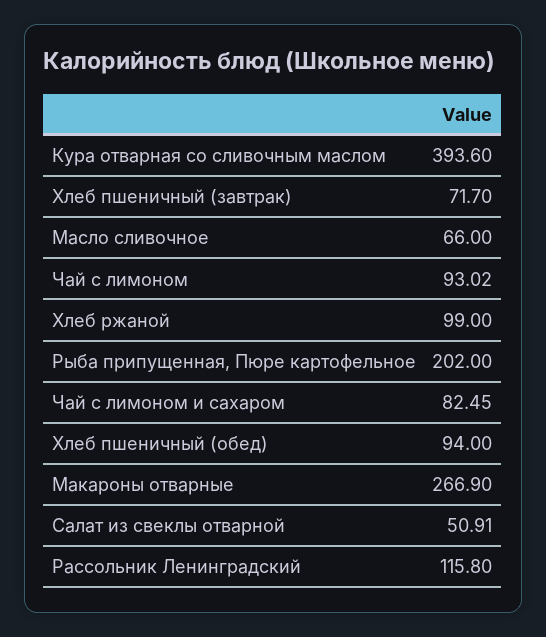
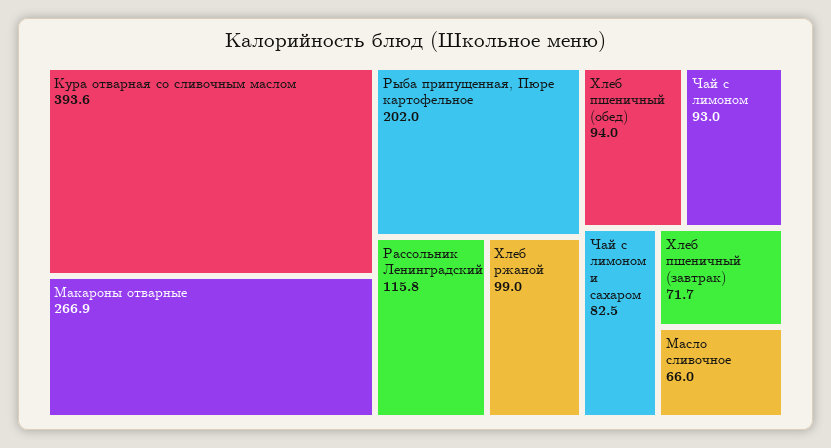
  {
    "Кура отварная со сливочным маслом": 393.6,
    "Хлеб пшеничный (завтрак)": 71.7,
    "Масло сливочное": 66,
    "Чай с лимоном": 93.02,
    "Хлеб ржаной": 99,
    "Рыба припущенная, Пюре картофельное": 202,
    "Чай с лимоном и сахаром": 82.45,
    "Хлеб пшеничный (обед)": 94,
    "Макароны отварные": 266.9,
-   "Салат из свеклы отварной": 50.91,
    "Рассольник Ленинградский": 115.8
  }

